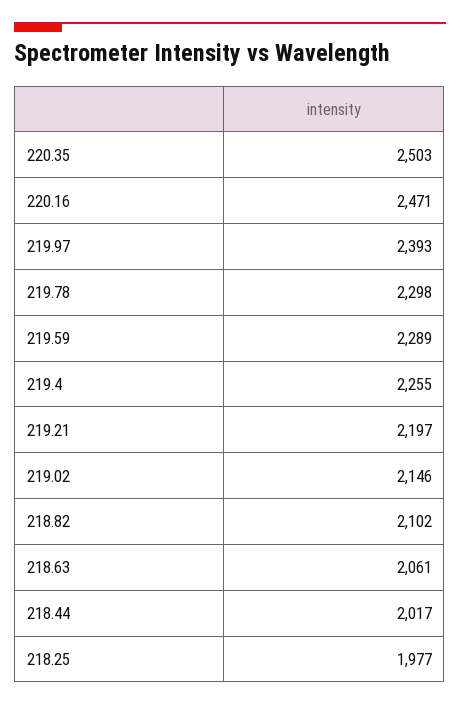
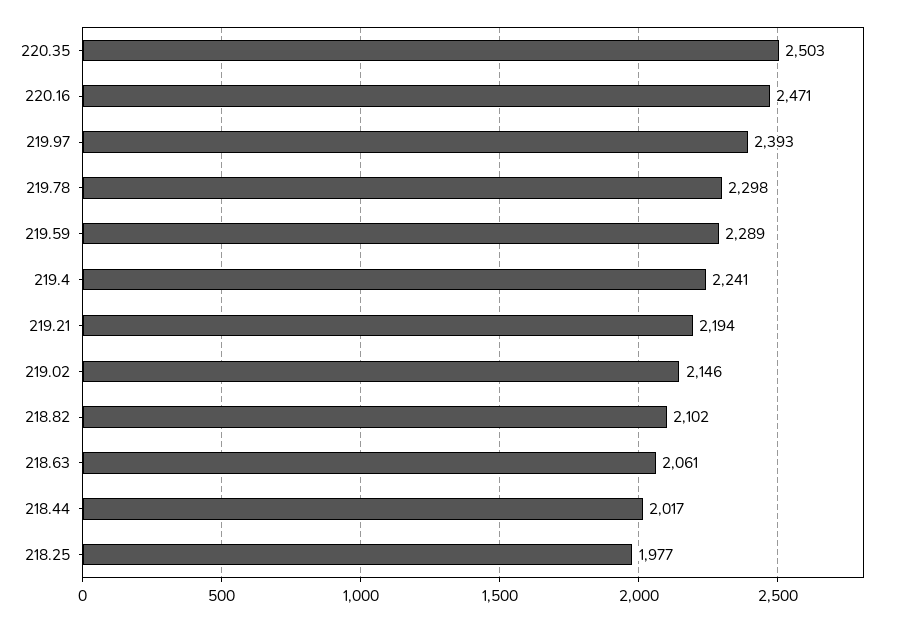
  {
    "220.35": 2503,
    "220.16": 2471,
    "219.97": 2393,
    "219.78": 2298,
    "219.59": 2289,
-   "219.4": 2255,
+   "219.4": 2241,
-   "219.21": 2197,
+   "219.21": 2194,
    "219.02": 2146,
    "218.82": 2102,
    "218.63": 2061,
    "218.44": 2017,
    "218.25": 1977
  }

